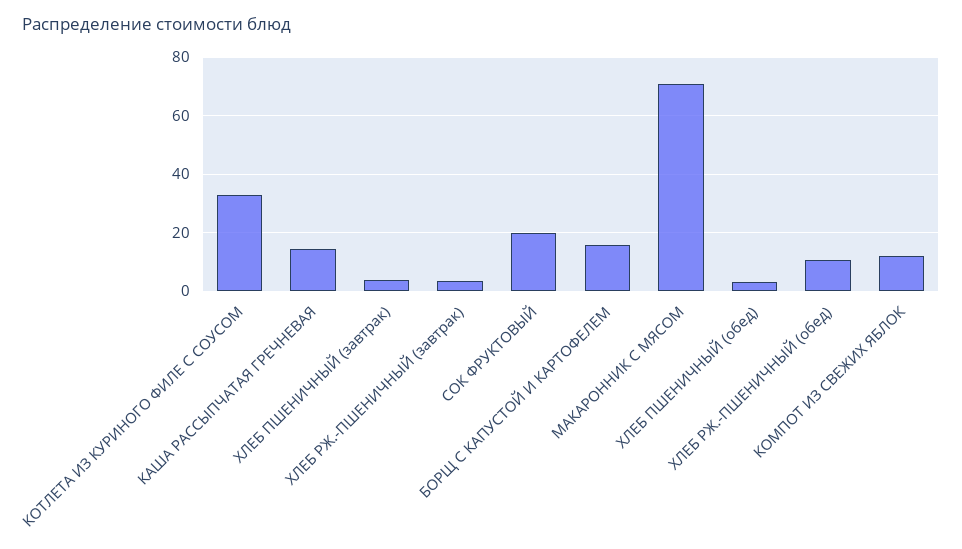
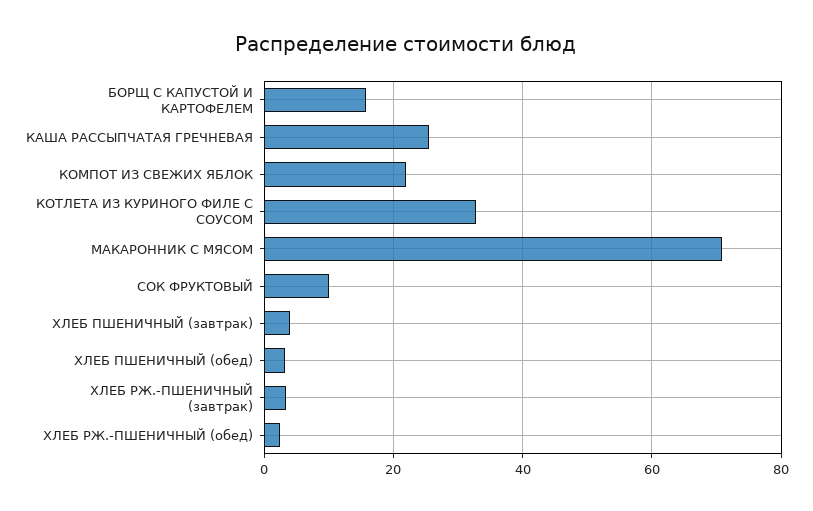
  {
    "КОТЛЕТА ИЗ КУРИНОГО ФИЛЕ С СОУСОМ": 32,
-   "КАША РАССЫПЧАТАЯ ГРЕЧНЕВАЯ": 15,
+   "КАША РАССЫПЧАТАЯ ГРЕЧНЕВАЯ": 26,
    "ХЛЕБ ПШЕНИЧНЫЙ (завтрак)": 4,
    "ХЛЕБ РЖ.-ПШЕНИЧНЫЙ (завтрак)": 4,
-   "СОК ФРУКТОВЫЙ": 20,
+   "СОК ФРУКТОВЫЙ": 10,
    "БОРЩ С КАПУСТОЙ И КАРТОФЕЛЕМ": 16,
    "МАКАРОННИК С МЯСОМ": 70,
    "ХЛЕБ ПШЕНИЧНЫЙ (обед)": 4,
-   "ХЛЕБ РЖ.-ПШЕНИЧНЫЙ (обед)": 10,
+   "ХЛЕБ РЖ.-ПШЕНИЧНЫЙ (обед)": 2,
-   "КОМПОТ ИЗ СВЕЖИХ ЯБЛОК": 12.5
+   "КОМПОТ ИЗ СВЕЖИХ ЯБЛОК": 22
  }

